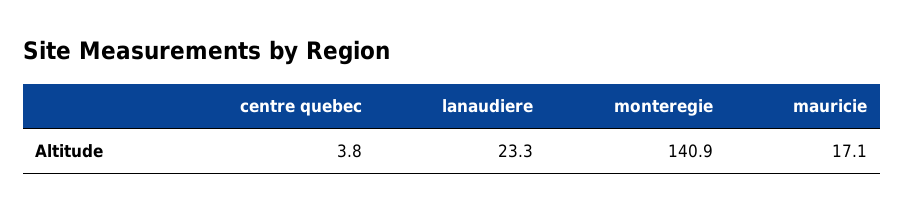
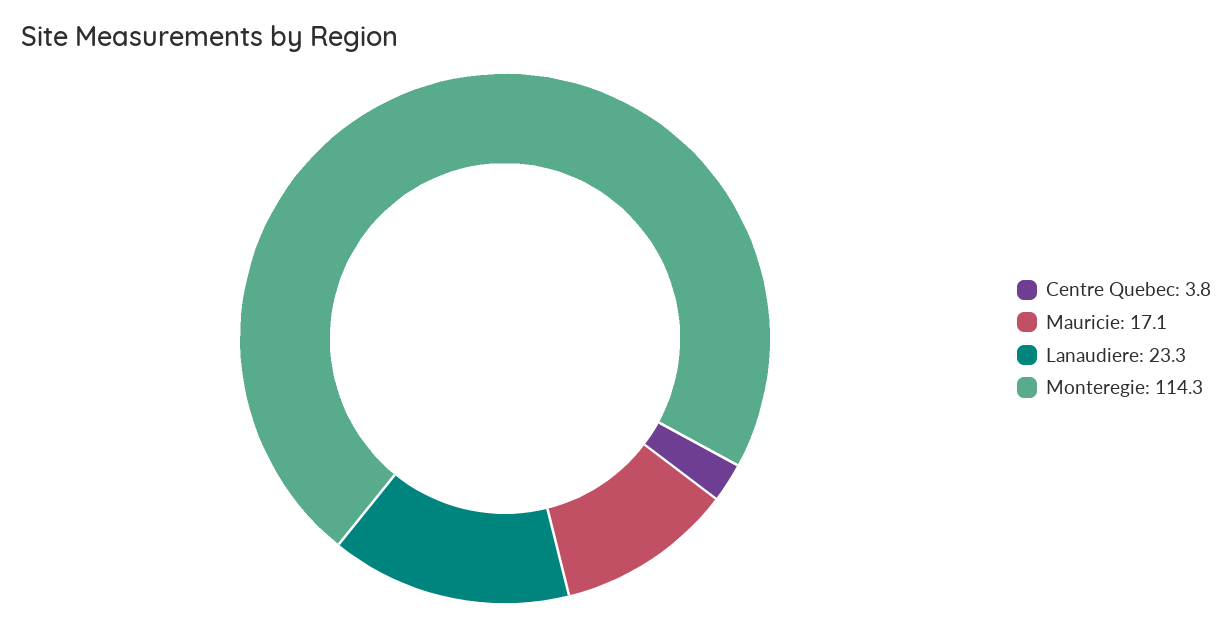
  {
    "centre quebec": 3.8,
    "lanaudiere": 23.3,
-   "monteregie": 140.9,
+   "monteregie": 114.3,
    "mauricie": 17.1
  }

